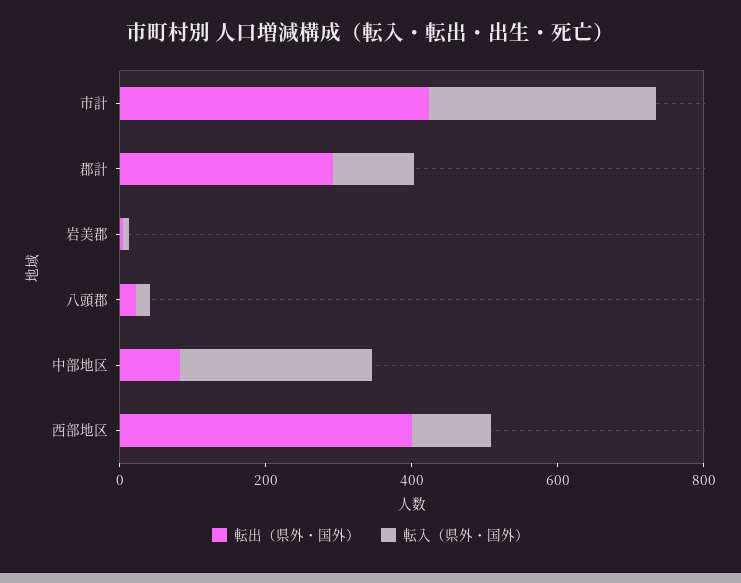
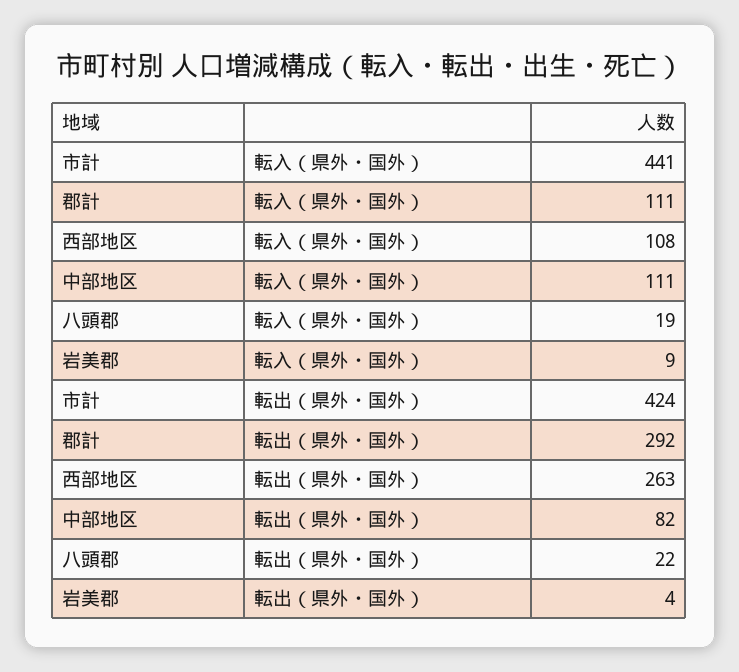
  {
    "転出（県外・国外）": {
      "市計": 424,
      "郡計": 292,
      "岩美郡": 4,
      "八頭郡": 22,
      "中部地区": 82,
-     "西部地区": 400
+     "西部地区": 263
    },
    "転入（県外・国外）": {
-     "市計": 300,
+     "市計": 441,
      "郡計": 111,
      "岩美郡": 9,
      "八頭郡": 19,
-     "中部地区": 250,
+     "中部地区": 111,
      "西部地区": 108
    }
  }

